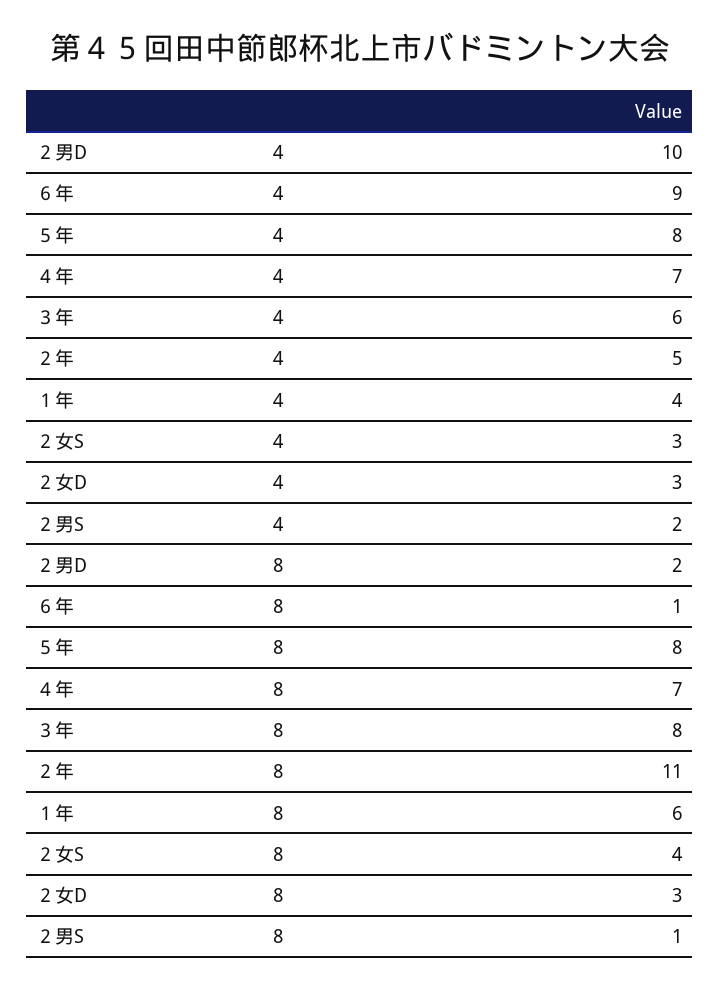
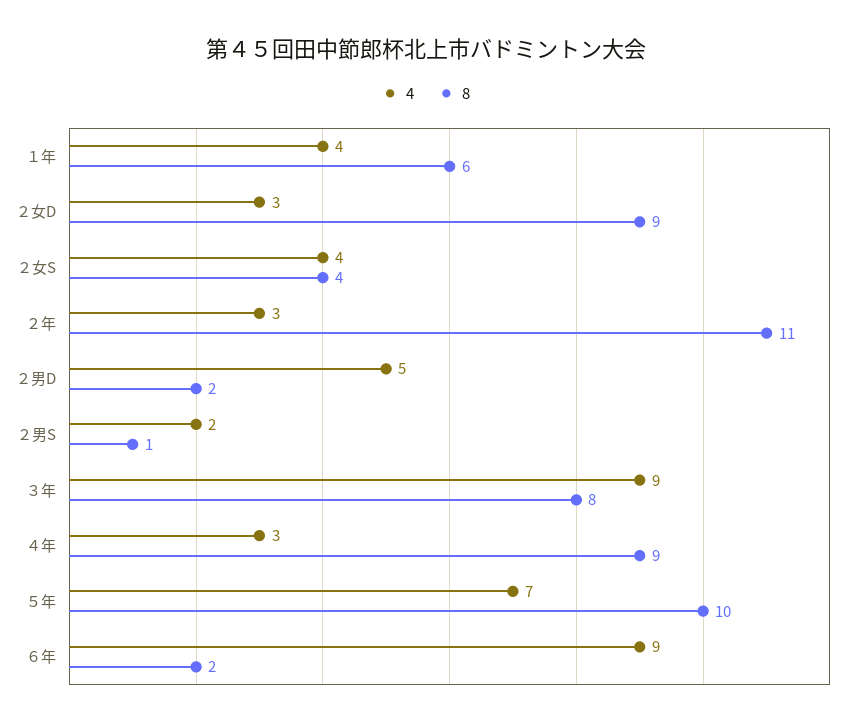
  {
    "4": {
-     "２男D": 10,
+     "２男D": 5,
      "６年": 9,
-     "５年": 8,
+     "５年": 7,
-     "４年": 7,
+     "４年": 3,
-     "３年": 6,
+     "３年": 9,
-     "２年": 5,
+     "２年": 3,
      "１年": 4,
-     "２女S": 3,
+     "２女S": 4,
      "２女D": 3,
      "２男S": 2
    },
    "8": {
      "２男D": 2,
-     "６年": 1,
+     "６年": 2,
-     "５年": 8,
+     "５年": 10,
-     "４年": 7,
+     "４年": 9,
      "３年": 8,
      "２年": 11,
      "１年": 6,
      "２女S": 4,
-     "２女D": 3,
+     "２女D": 9,
      "２男S": 1
    }
  }

